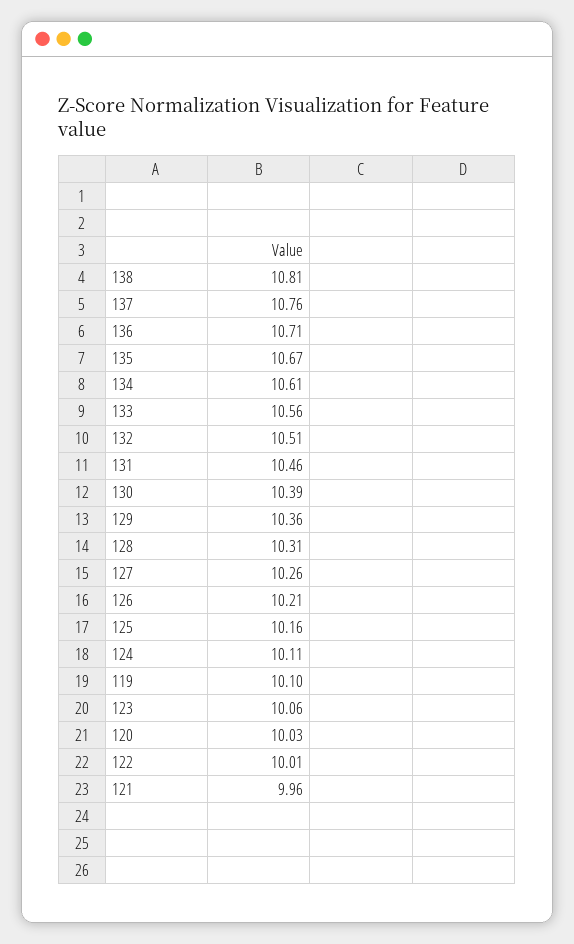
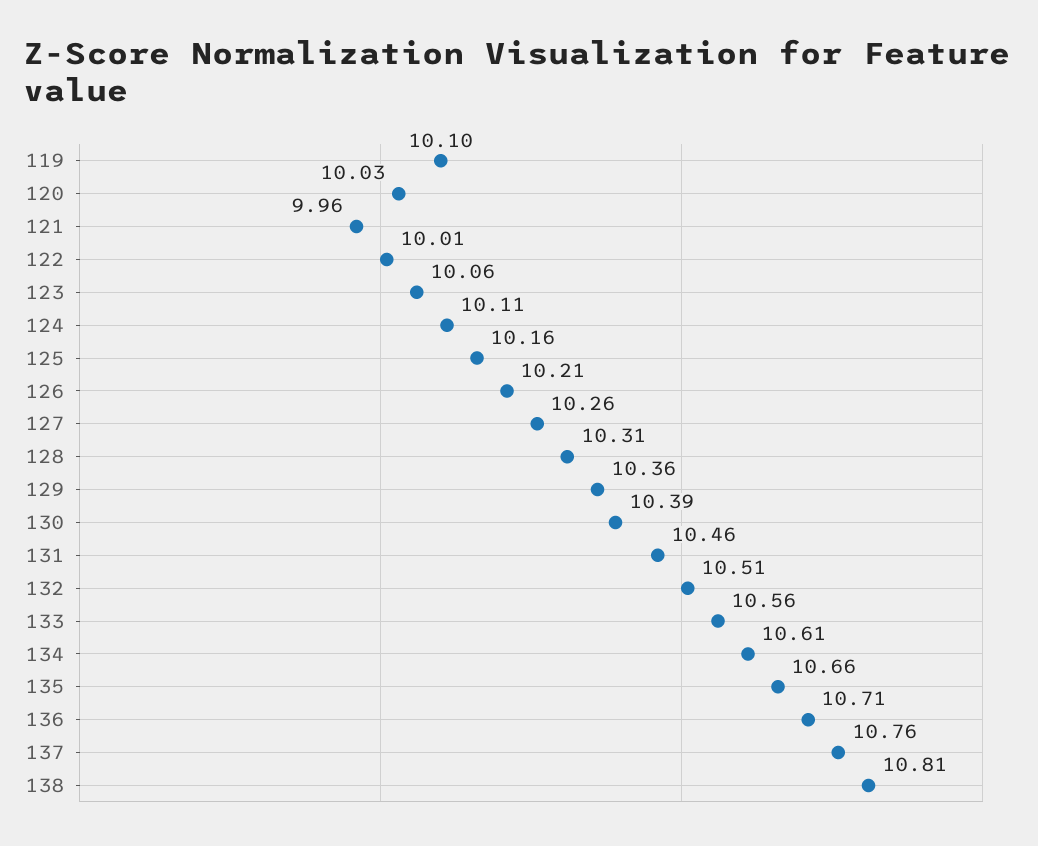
  {
    "138": 10.81,
    "137": 10.76,
    "136": 10.71,
-   "135": 10.67,
+   "135": 10.66,
    "134": 10.61,
    "133": 10.56,
    "132": 10.51,
    "131": 10.46,
    "130": 10.39,
    "129": 10.36,
    "128": 10.31,
    "127": 10.26,
    "126": 10.21,
    "125": 10.16,
    "124": 10.11,
    "119": 10.1,
    "123": 10.06,
    "120": 10.03,
    "122": 10.01,
    "121": 9.96
  }

